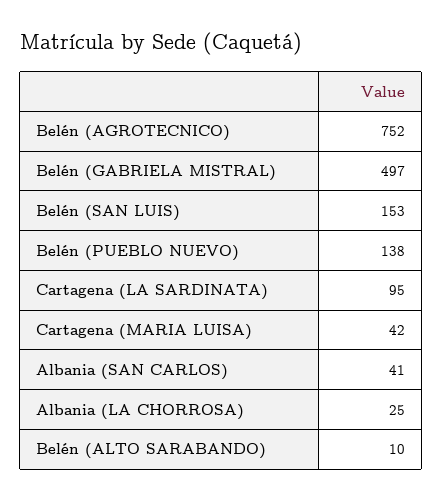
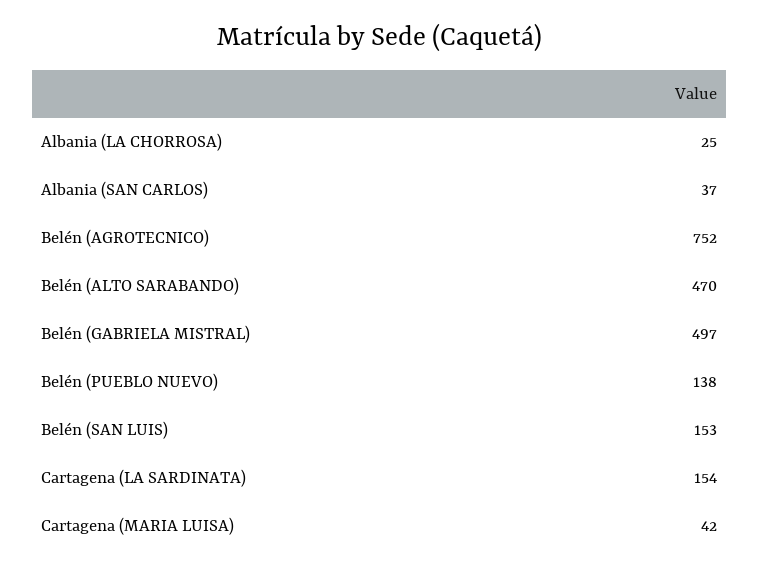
  {
    "Belén (AGROTECNICO)": 752,
    "Belén (GABRIELA MISTRAL)": 497,
    "Belén (SAN LUIS)": 153,
    "Belén (PUEBLO NUEVO)": 138,
-   "Cartagena (LA SARDINATA)": 95,
+   "Cartagena (LA SARDINATA)": 154,
    "Cartagena (MARIA LUISA)": 42,
-   "Albania (SAN CARLOS)": 41,
+   "Albania (SAN CARLOS)": 37,
    "Albania (LA CHORROSA)": 25,
-   "Belén (ALTO SARABANDO)": 10
+   "Belén (ALTO SARABANDO)": 470
  }

